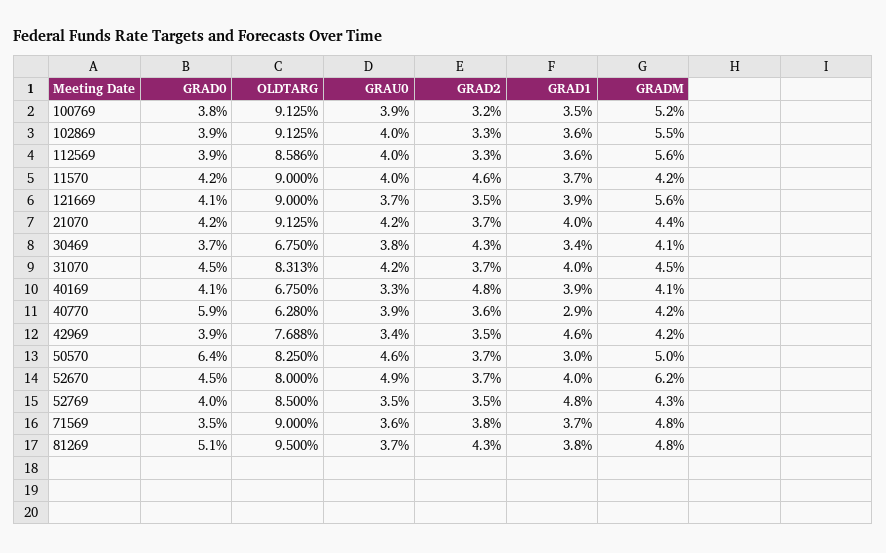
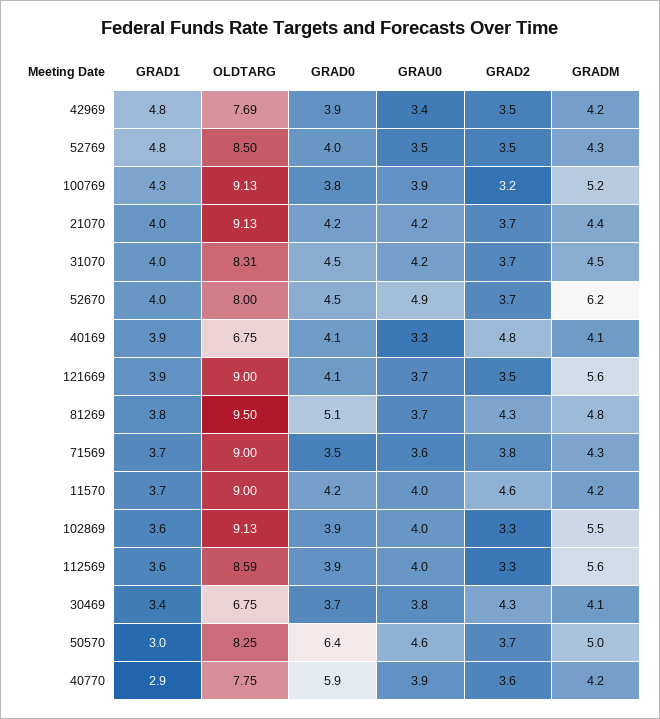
  {
    "GRAD0": {
      "100769": 3.8,
      "102869": 3.9,
      "112569": 3.9,
      "11570": 4.2,
      "121669": 4.1,
      "21070": 4.2,
      "30469": 3.7,
      "31070": 4.5,
      "40169": 4.1,
      "40770": 5.9,
      "42969": 3.9,
      "50570": 6.4,
      "52670": 4.5,
      "52769": 4,
      "71569": 3.5,
      "81269": 5.1
    },
    "OLDTARG": {
      "100769": 9.125,
      "102869": 9.125,
      "112569": 8.586,
      "11570": 9,
      "121669": 9,
      "21070": 9.125,
      "30469": 6.75,
      "31070": 8.313,
      "40169": 6.75,
-     "40770": 6.28,
+     "40770": 7.75,
      "42969": 7.688,
      "50570": 8.25,
      "52670": 8,
      "52769": 8.5,
      "71569": 9,
      "81269": 9.5
    },
    "GRAU0": {
      "100769": 3.9,
      "102869": 4,
      "112569": 4,
      "11570": 4,
      "121669": 3.7,
      "21070": 4.2,
      "30469": 3.8,
      "31070": 4.2,
      "40169": 3.3,
      "40770": 3.9,
      "42969": 3.4,
      "50570": 4.6,
      "52670": 4.9,
      "52769": 3.5,
      "71569": 3.6,
      "81269": 3.7
    },
    "GRAD2": {
      "100769": 3.2,
      "102869": 3.3,
      "112569": 3.3,
      "11570": 4.6,
      "121669": 3.5,
      "21070": 3.7,
      "30469": 4.3,
      "31070": 3.7,
      "40169": 4.8,
      "40770": 3.6,
      "42969": 3.5,
      "50570": 3.7,
      "52670": 3.7,
      "52769": 3.5,
      "71569": 3.8,
      "81269": 4.3
    },
    "GRAD1": {
-     "100769": 3.5,
+     "100769": 4.3,
      "102869": 3.6,
      "112569": 3.6,
      "11570": 3.7,
      "121669": 3.9,
      "21070": 4,
      "30469": 3.4,
      "31070": 4,
      "40169": 3.9,
      "40770": 2.9,
-     "42969": 4.6,
+     "42969": 4.8,
      "50570": 3,
      "52670": 4,
      "52769": 4.8,
      "71569": 3.7,
      "81269": 3.8
    },
    "GRADM": {
      "100769": 5.2,
      "102869": 5.5,
      "112569": 5.6,
      "11570": 4.2,
      "121669": 5.6,
      "21070": 4.4,
      "30469": 4.1,
      "31070": 4.5,
      "40169": 4.1,
      "40770": 4.2,
      "42969": 4.2,
      "50570": 5,
      "52670": 6.2,
      "52769": 4.3,
-     "71569": 4.8,
+     "71569": 4.3,
      "81269": 4.8
    }
  }

